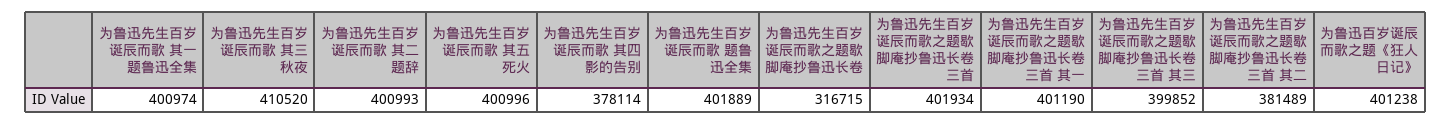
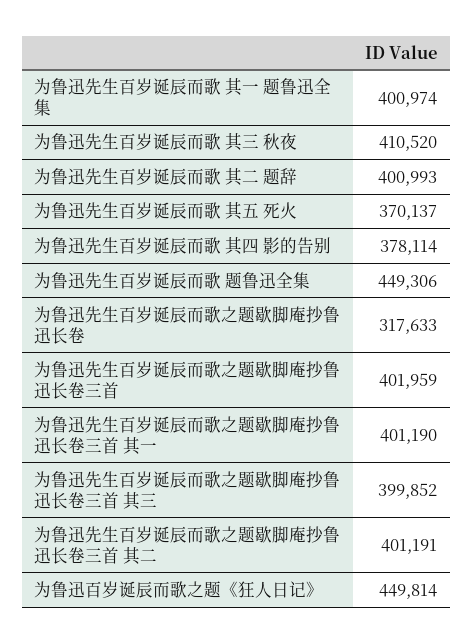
  {
    "为鲁迅先生百岁诞辰而歌 其一 题鲁迅全集": 400974,
    "为鲁迅先生百岁诞辰而歌 其三 秋夜": 410520,
    "为鲁迅先生百岁诞辰而歌 其二 题辞": 400993,
-   "为鲁迅先生百岁诞辰而歌 其五 死火": 400996,
+   "为鲁迅先生百岁诞辰而歌 其五 死火": 370137,
    "为鲁迅先生百岁诞辰而歌 其四 影的告别": 378114,
-   "为鲁迅先生百岁诞辰而歌 题鲁迅全集": 401889,
+   "为鲁迅先生百岁诞辰而歌 题鲁迅全集": 449306,
-   "为鲁迅先生百岁诞辰而歌之题歇脚庵抄鲁迅长卷": 316715,
+   "为鲁迅先生百岁诞辰而歌之题歇脚庵抄鲁迅长卷": 317633,
-   "为鲁迅先生百岁诞辰而歌之题歇脚庵抄鲁迅长卷三首": 401934,
+   "为鲁迅先生百岁诞辰而歌之题歇脚庵抄鲁迅长卷三首": 401959,
    "为鲁迅先生百岁诞辰而歌之题歇脚庵抄鲁迅长卷三首 其一": 401190,
    "为鲁迅先生百岁诞辰而歌之题歇脚庵抄鲁迅长卷三首 其三": 399852,
-   "为鲁迅先生百岁诞辰而歌之题歇脚庵抄鲁迅长卷三首 其二": 381489,
+   "为鲁迅先生百岁诞辰而歌之题歇脚庵抄鲁迅长卷三首 其二": 401191,
-   "为鲁迅百岁诞辰而歌之题《狂人日记》": 401238
+   "为鲁迅百岁诞辰而歌之题《狂人日记》": 449814
  }

